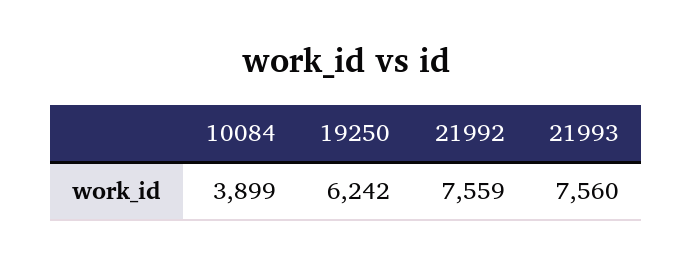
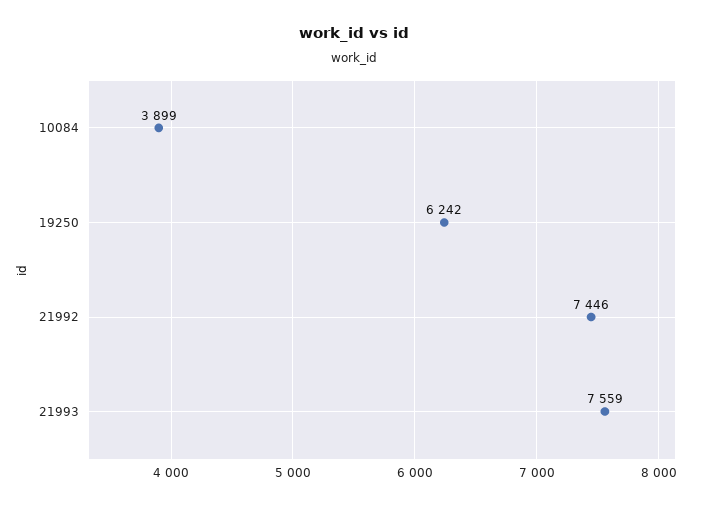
  {
    "10084": 3899,
    "19250": 6242,
-   "21992": 7559,
+   "21992": 7446,
-   "21993": 7560
+   "21993": 7559
  }

